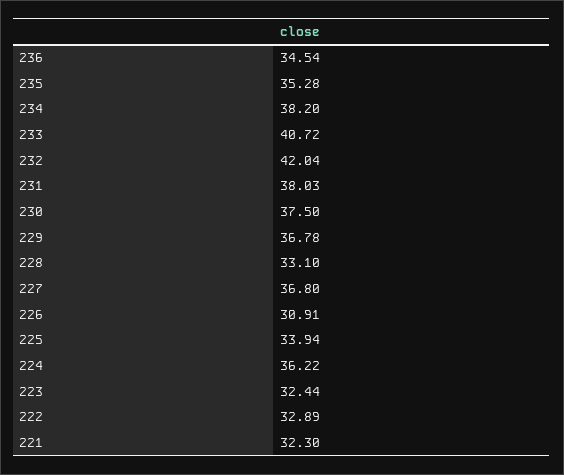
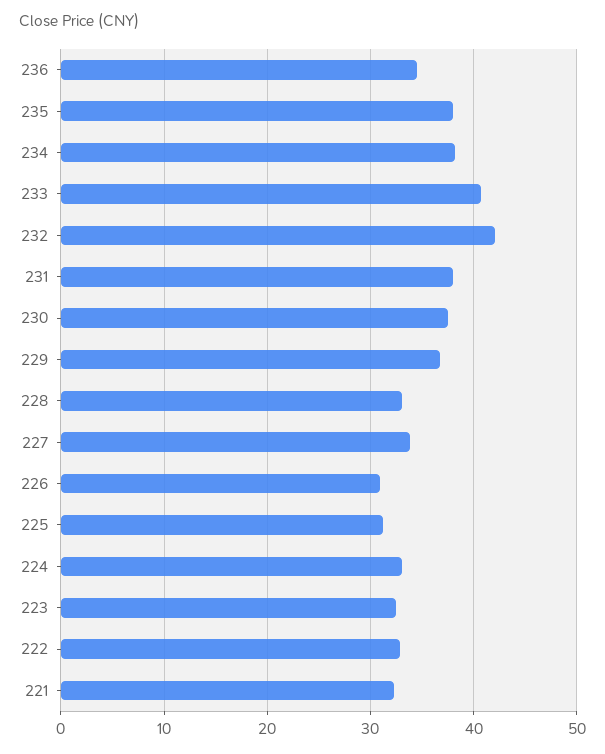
  {
    "236": 34.54,
-   "235": 35.28,
+   "235": 38,
    "234": 38.2,
    "233": 40.72,
    "232": 42.04,
    "231": 38.03,
    "230": 37.5,
    "229": 36.78,
    "228": 33.1,
-   "227": 36.8,
+   "227": 34,
    "226": 30.91,
-   "225": 33.94,
+   "225": 31,
-   "224": 36.22,
+   "224": 33,
    "223": 32.44,
    "222": 32.89,
    "221": 32.3
  }

